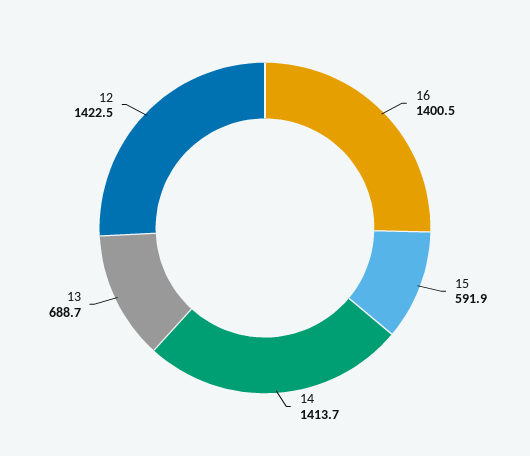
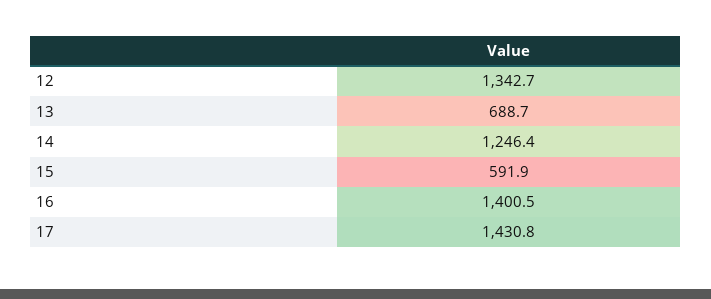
  {
    "16": 1400.5,
    "15": 591.9,
-   "14": 1413.7,
+   "14": 1246.4,
    "13": 688.7,
-   "12": 1422.5
+   "12": 1342.7,
+   "17": 1430.8
  }

